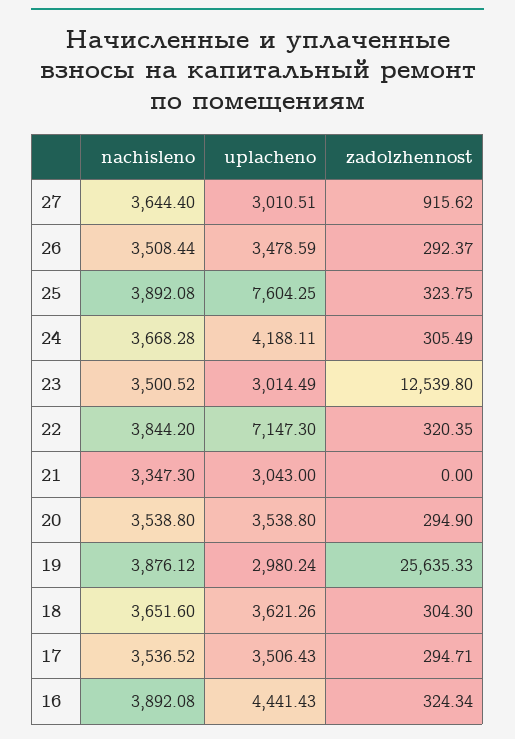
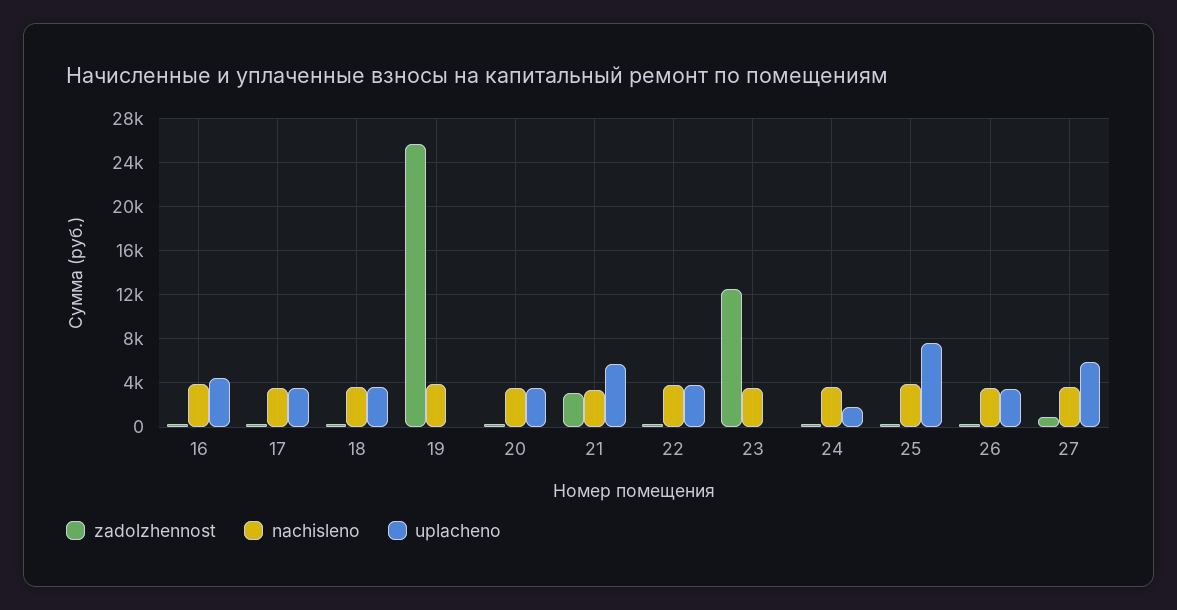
  {
    "nachisleno": {
      "27": 3644.4,
      "26": 3508.44,
      "25": 3892.08,
      "24": 3668.28,
      "23": 3500.52,
      "22": 3844.2,
      "21": 3347.3,
      "20": 3538.8,
      "19": 3876.12,
      "18": 3651.6,
      "17": 3536.52,
      "16": 3892.08
    },
    "uplacheno": {
-     "27": 3010.51,
+     "27": 6000,
      "26": 3478.59,
      "25": 7604.25,
-     "24": 4188.11,
+     "24": 2000,
-     "23": 3014.49,
+     "23": 0,
-     "22": 7147.3,
+     "22": 4000,
-     "21": 3043,
+     "21": 6000,
      "20": 3538.8,
-     "19": 2980.24,
+     "19": 0,
      "18": 3621.26,
      "17": 3506.43,
      "16": 4441.43
    },
    "zadolzhennost": {
      "27": 915.62,
      "26": 292.37,
      "25": 323.75,
      "24": 305.49,
      "23": 12539.8,
      "22": 320.35,
-     "21": 0,
+     "21": 3000,
      "20": 294.9,
      "19": 25635.33,
      "18": 304.3,
      "17": 294.71,
      "16": 324.34
    }
  }

